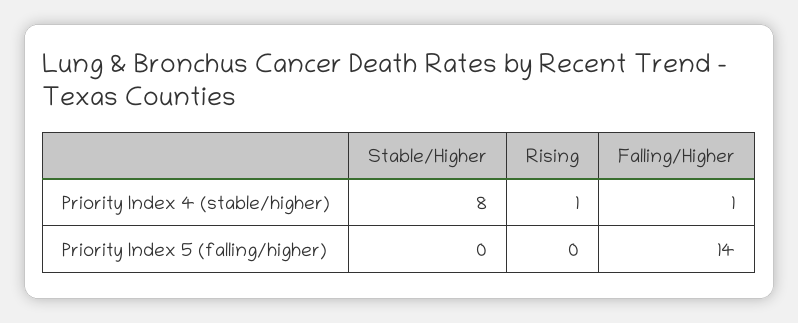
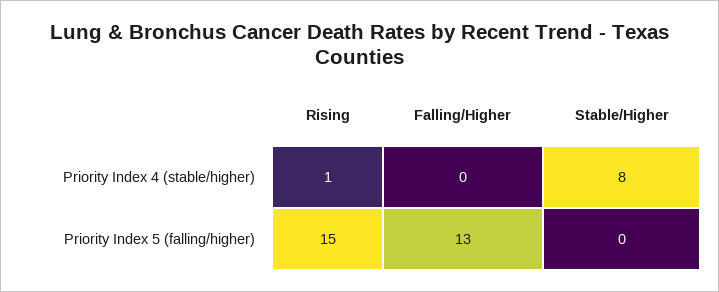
  {
    "Stable/Higher": {
      "Priority Index 4 (stable/higher)": 8,
      "Priority Index 5 (falling/higher)": 0
    },
    "Rising": {
      "Priority Index 4 (stable/higher)": 1,
-     "Priority Index 5 (falling/higher)": 0
+     "Priority Index 5 (falling/higher)": 15
    },
    "Falling/Higher": {
-     "Priority Index 4 (stable/higher)": 1,
+     "Priority Index 4 (stable/higher)": 0,
-     "Priority Index 5 (falling/higher)": 14
+     "Priority Index 5 (falling/higher)": 13
    }
  }

